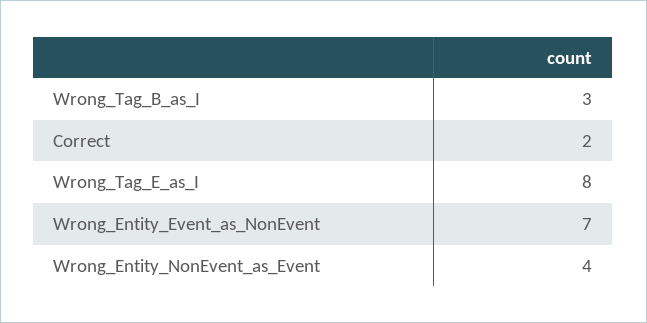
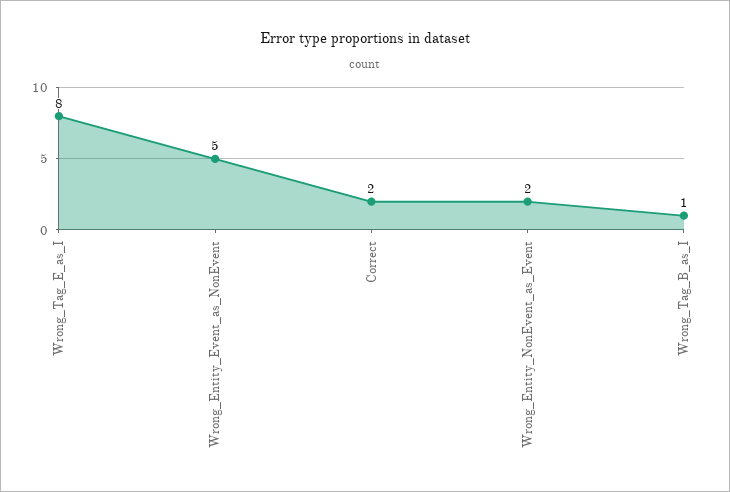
  {
-   "Wrong_Tag_B_as_I": 3,
+   "Wrong_Tag_B_as_I": 1,
    "Correct": 2,
    "Wrong_Tag_E_as_I": 8,
-   "Wrong_Entity_Event_as_NonEvent": 7,
+   "Wrong_Entity_Event_as_NonEvent": 5,
-   "Wrong_Entity_NonEvent_as_Event": 4
+   "Wrong_Entity_NonEvent_as_Event": 2
  }

